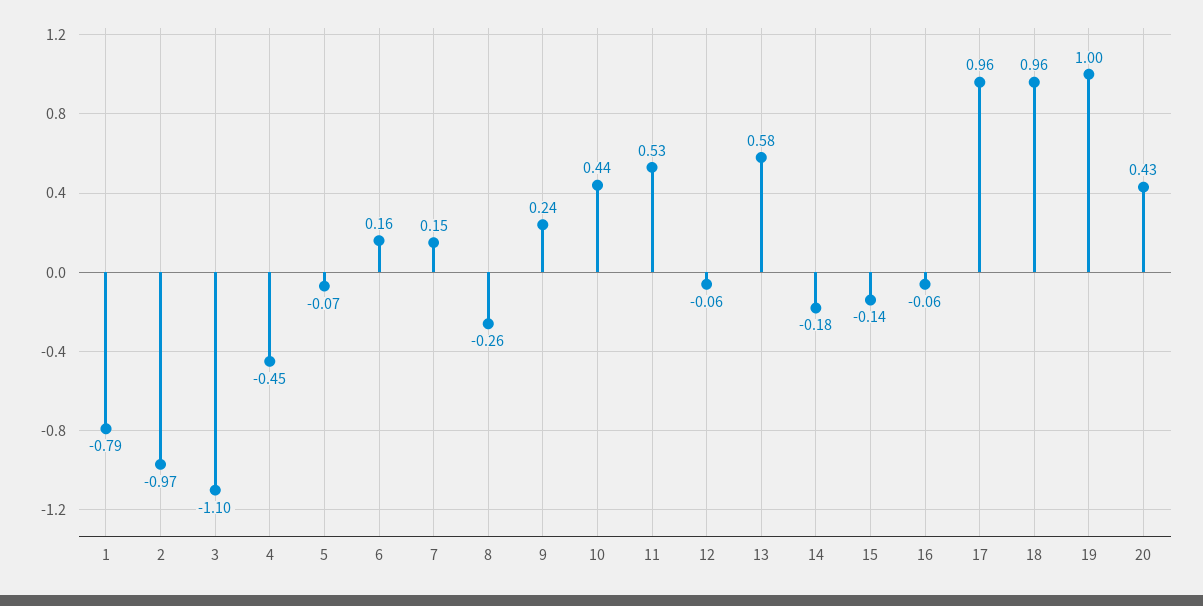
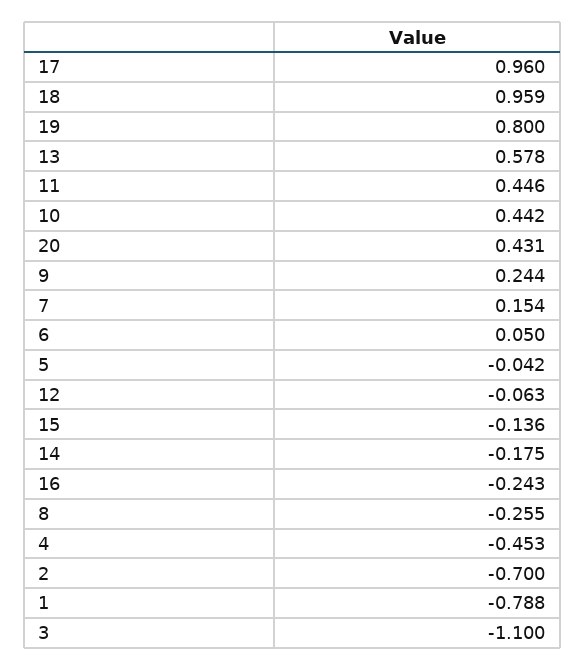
  {
    "1": -0.788,
-   "2": -0.97,
+   "2": -0.7,
    "3": -1.1,
    "4": -0.453,
-   "5": -0.07,
+   "5": -0.042,
-   "6": 0.16,
+   "6": 0.05,
    "7": 0.154,
    "8": -0.255,
    "9": 0.244,
    "10": 0.442,
-   "11": 0.53,
+   "11": 0.446,
    "12": -0.063,
    "13": 0.578,
    "14": -0.175,
    "15": -0.136,
-   "16": -0.06,
+   "16": -0.243,
    "17": 0.96,
    "18": 0.959,
-   "19": 1,
+   "19": 0.8,
    "20": 0.431
  }

